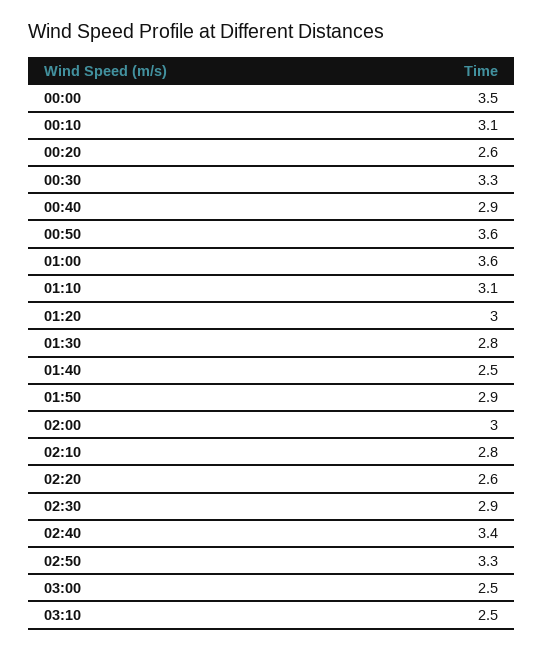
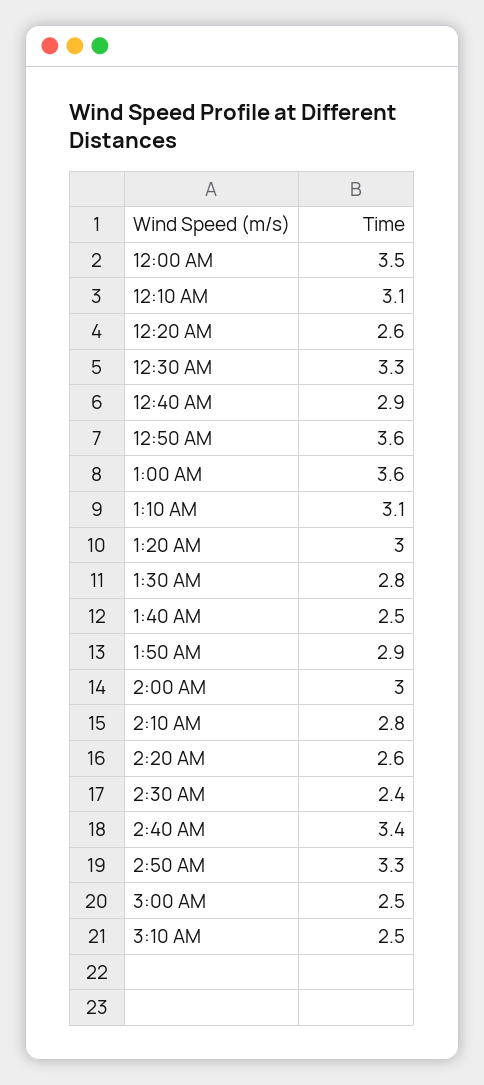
  {
    "00:00": 3.5,
    "00:10": 3.1,
    "00:20": 2.6,
    "00:30": 3.3,
    "00:40": 2.9,
    "00:50": 3.6,
    "01:00": 3.6,
    "01:10": 3.1,
    "01:20": 3,
    "01:30": 2.8,
    "01:40": 2.5,
    "01:50": 2.9,
    "02:00": 3,
    "02:10": 2.8,
    "02:20": 2.6,
-   "02:30": 2.9,
+   "02:30": 2.4,
    "02:40": 3.4,
    "02:50": 3.3,
    "03:00": 2.5,
    "03:10": 2.5
  }

